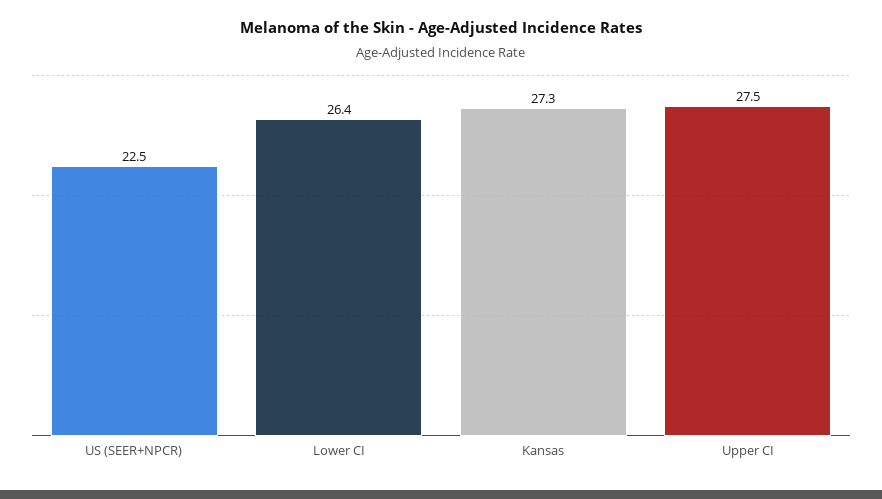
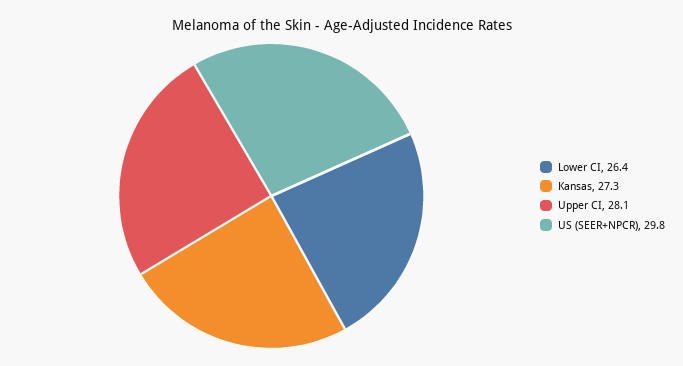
  {
-   "US (SEER+NPCR)": 22.5,
+   "US (SEER+NPCR)": 29.8,
    "Lower CI": 26.4,
    "Kansas": 27.3,
-   "Upper CI": 27.5
+   "Upper CI": 28.1
  }

